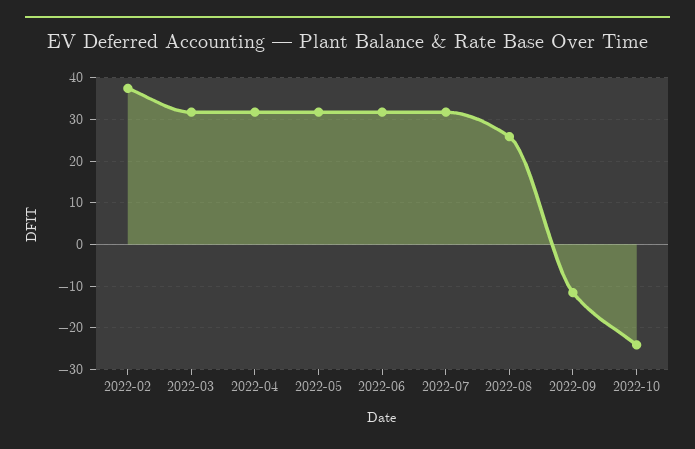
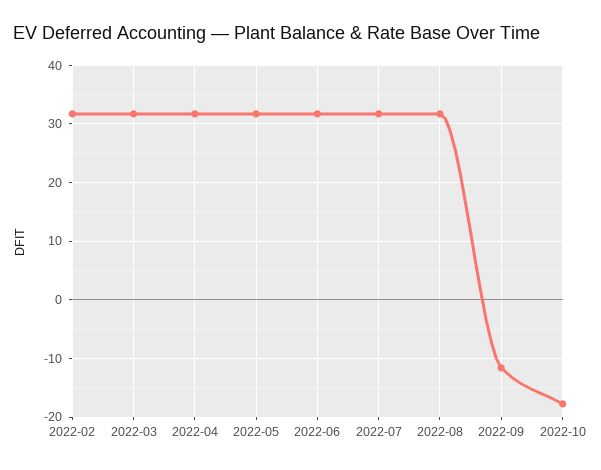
  {
-   "2022-02": 38,
+   "2022-02": 32,
    "2022-03": 32,
    "2022-04": 32,
    "2022-05": 32,
    "2022-06": 32,
    "2022-07": 32,
-   "2022-08": 26,
+   "2022-08": 32,
    "2022-09": -12,
-   "2022-10": -24
+   "2022-10": -18
  }

